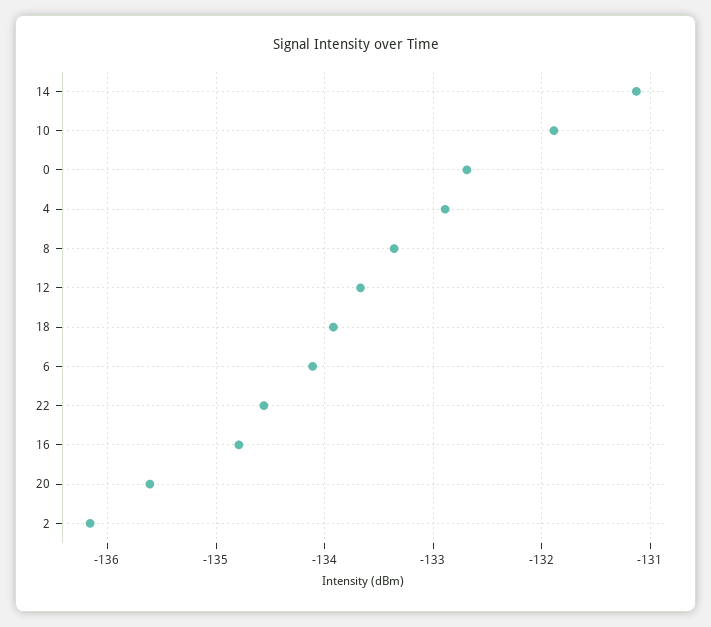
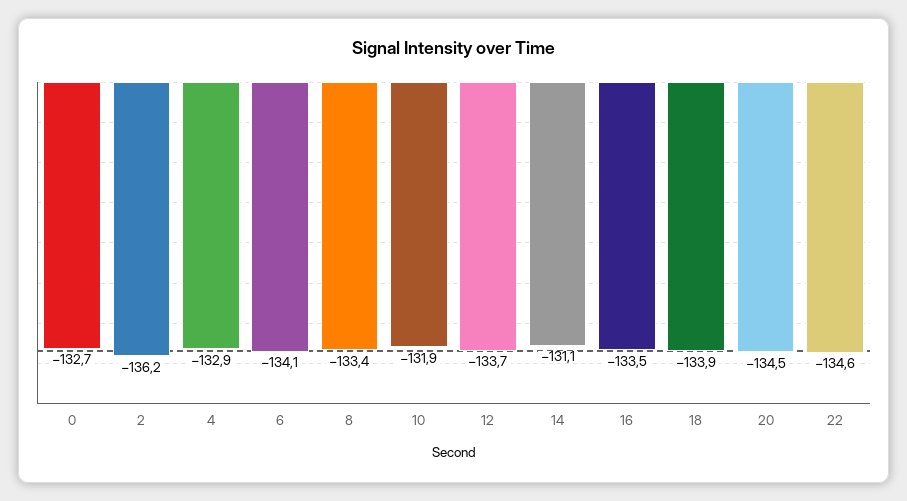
  {
    "14": -131.1,
    "10": -131.9,
    "0": -132.7,
    "4": -132.9,
    "8": -133.4,
    "12": -133.7,
    "18": -133.9,
    "6": -134.1,
    "22": -134.6,
-   "16": -134.8,
+   "16": -133.5,
-   "20": -135.6,
+   "20": -134.5,
    "2": -136.2
  }

